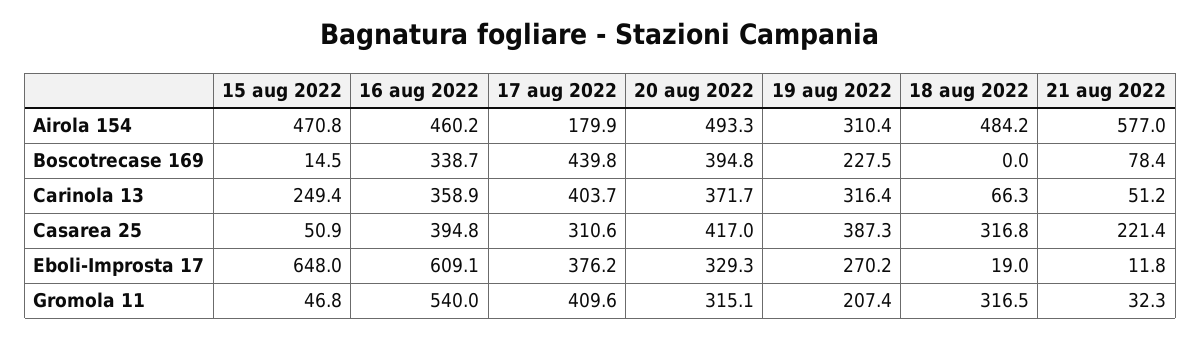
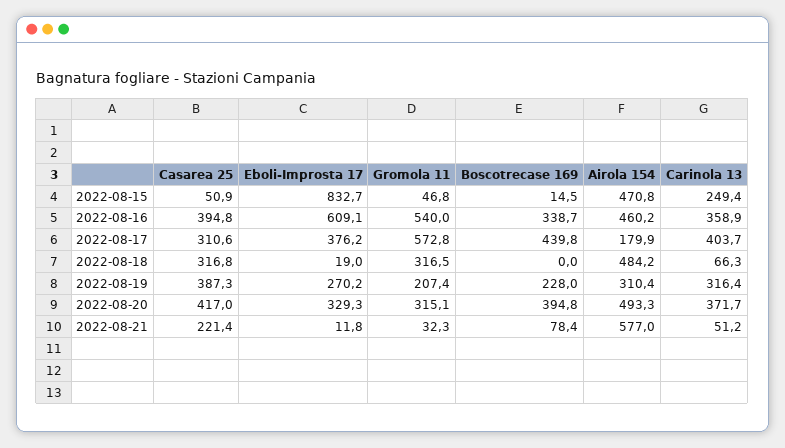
  {
    "15 aug 2022": {
      "Airola 154": 470.8,
      "Boscotrecase 169": 14.5,
      "Carinola 13": 249.4,
      "Casarea 25": 50.9,
-     "Eboli-Improsta 17": 648,
+     "Eboli-Improsta 17": 832.7,
      "Gromola 11": 46.8
    },
    "16 aug 2022": {
      "Airola 154": 460.2,
      "Boscotrecase 169": 338.7,
      "Carinola 13": 358.9,
      "Casarea 25": 394.8,
      "Eboli-Improsta 17": 609.1,
      "Gromola 11": 540
    },
    "17 aug 2022": {
      "Airola 154": 179.9,
      "Boscotrecase 169": 439.8,
      "Carinola 13": 403.7,
      "Casarea 25": 310.6,
      "Eboli-Improsta 17": 376.2,
-     "Gromola 11": 409.6
+     "Gromola 11": 572.8
    },
    "20 aug 2022": {
      "Airola 154": 493.3,
      "Boscotrecase 169": 394.8,
      "Carinola 13": 371.7,
      "Casarea 25": 417,
      "Eboli-Improsta 17": 329.3,
      "Gromola 11": 315.1
    },
    "19 aug 2022": {
      "Airola 154": 310.4,
-     "Boscotrecase 169": 227.5,
+     "Boscotrecase 169": 228,
      "Carinola 13": 316.4,
      "Casarea 25": 387.3,
      "Eboli-Improsta 17": 270.2,
      "Gromola 11": 207.4
    },
    "18 aug 2022": {
      "Airola 154": 484.2,
      "Boscotrecase 169": 0,
      "Carinola 13": 66.3,
      "Casarea 25": 316.8,
      "Eboli-Improsta 17": 19,
      "Gromola 11": 316.5
    },
    "21 aug 2022": {
      "Airola 154": 577,
      "Boscotrecase 169": 78.4,
      "Carinola 13": 51.2,
      "Casarea 25": 221.4,
      "Eboli-Improsta 17": 11.8,
      "Gromola 11": 32.3
    }
  }

